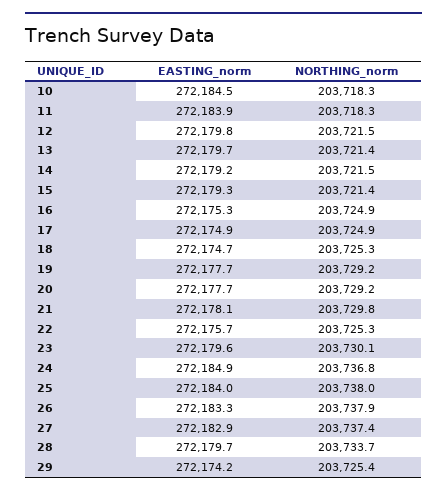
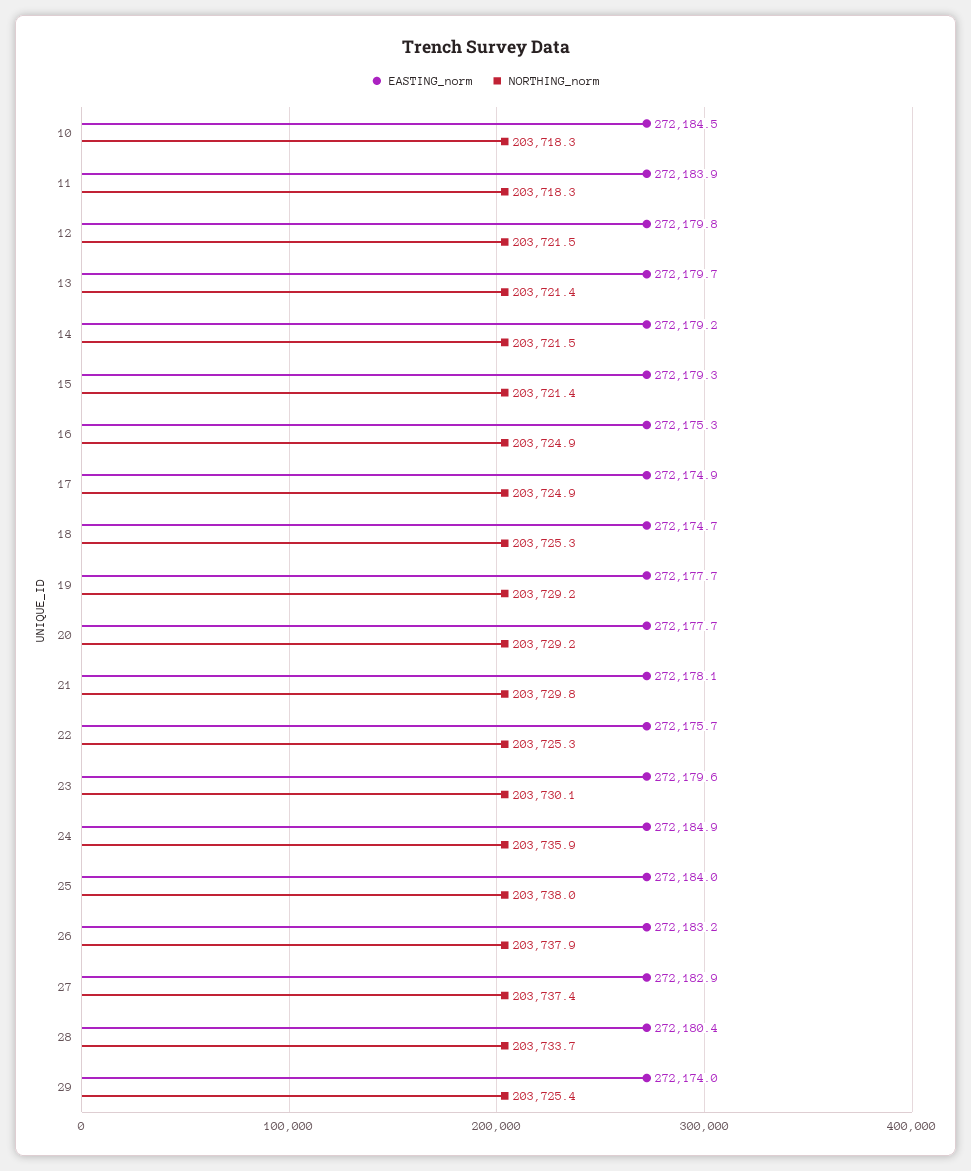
  {
    "EASTING_norm": {
      "10": 272184.5,
      "11": 272183.9,
      "12": 272179.8,
      "13": 272179.7,
      "14": 272179.2,
      "15": 272179.3,
      "16": 272175.3,
      "17": 272174.9,
      "18": 272174.7,
      "19": 272177.7,
      "20": 272177.7,
      "21": 272178.1,
      "22": 272175.7,
      "23": 272179.6,
      "24": 272184.9,
      "25": 272184,
-     "26": 272183.3,
+     "26": 272183.2,
      "27": 272182.9,
-     "28": 272179.7,
+     "28": 272180.4,
-     "29": 272174.2
+     "29": 272174
    },
    "NORTHING_norm": {
      "10": 203718.3,
      "11": 203718.3,
      "12": 203721.5,
      "13": 203721.4,
      "14": 203721.5,
      "15": 203721.4,
      "16": 203724.9,
      "17": 203724.9,
      "18": 203725.3,
      "19": 203729.2,
      "20": 203729.2,
      "21": 203729.8,
      "22": 203725.3,
      "23": 203730.1,
-     "24": 203736.8,
+     "24": 203735.9,
      "25": 203738,
      "26": 203737.9,
      "27": 203737.4,
      "28": 203733.7,
      "29": 203725.4
    }
  }

